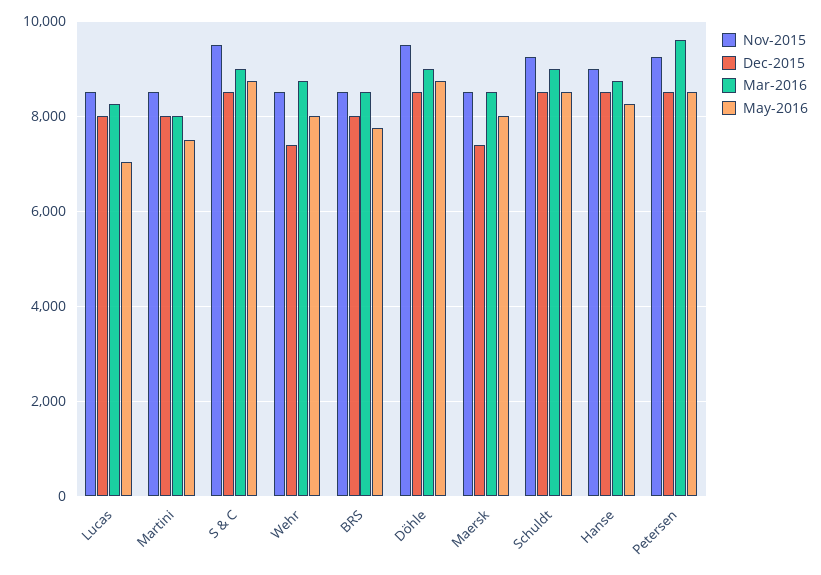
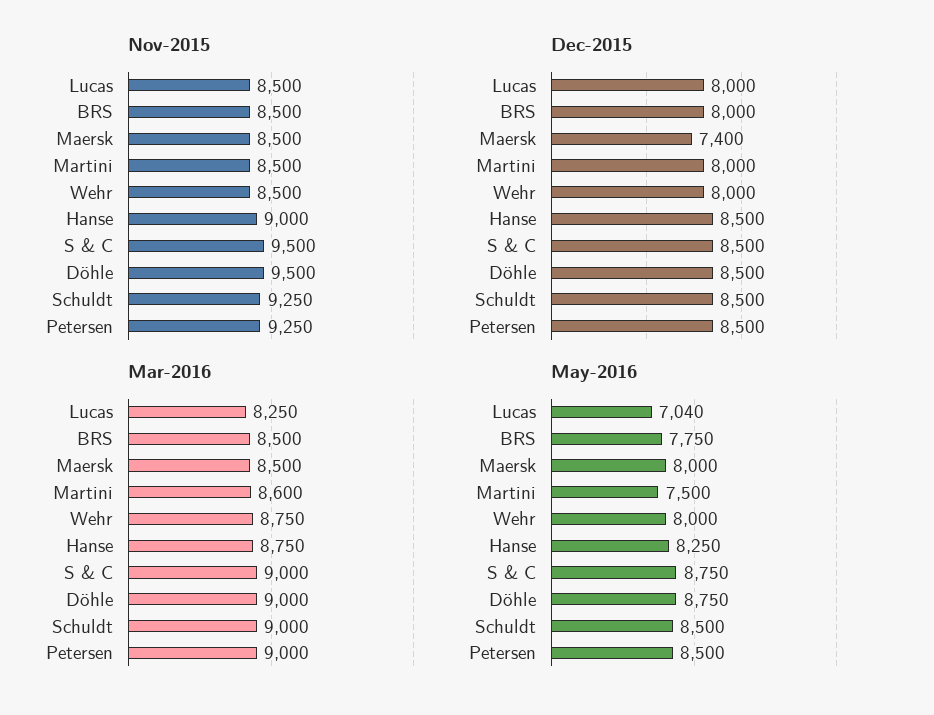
  {
    "Nov-2015": {
      "Lucas": 8500,
      "Martini": 8500,
      "S & C": 9500,
      "Wehr": 8500,
      "BRS": 8500,
      "Döhle": 9500,
      "Maersk": 8500,
      "Schuldt": 9250,
      "Hanse": 9000,
      "Petersen": 9250
    },
    "Dec-2015": {
      "Lucas": 8000,
      "Martini": 8000,
      "S & C": 8500,
-     "Wehr": 7400,
+     "Wehr": 8000,
      "BRS": 8000,
      "Döhle": 8500,
      "Maersk": 7400,
      "Schuldt": 8500,
      "Hanse": 8500,
      "Petersen": 8500
    },
    "Mar-2016": {
      "Lucas": 8250,
-     "Martini": 8000,
+     "Martini": 8600,
      "S & C": 9000,
      "Wehr": 8750,
      "BRS": 8500,
      "Döhle": 9000,
      "Maersk": 8500,
      "Schuldt": 9000,
      "Hanse": 8750,
-     "Petersen": 9600
+     "Petersen": 9000
    },
    "May-2016": {
      "Lucas": 7040,
      "Martini": 7500,
      "S & C": 8750,
      "Wehr": 8000,
      "BRS": 7750,
      "Döhle": 8750,
      "Maersk": 8000,
      "Schuldt": 8500,
      "Hanse": 8250,
      "Petersen": 8500
    }
  }

